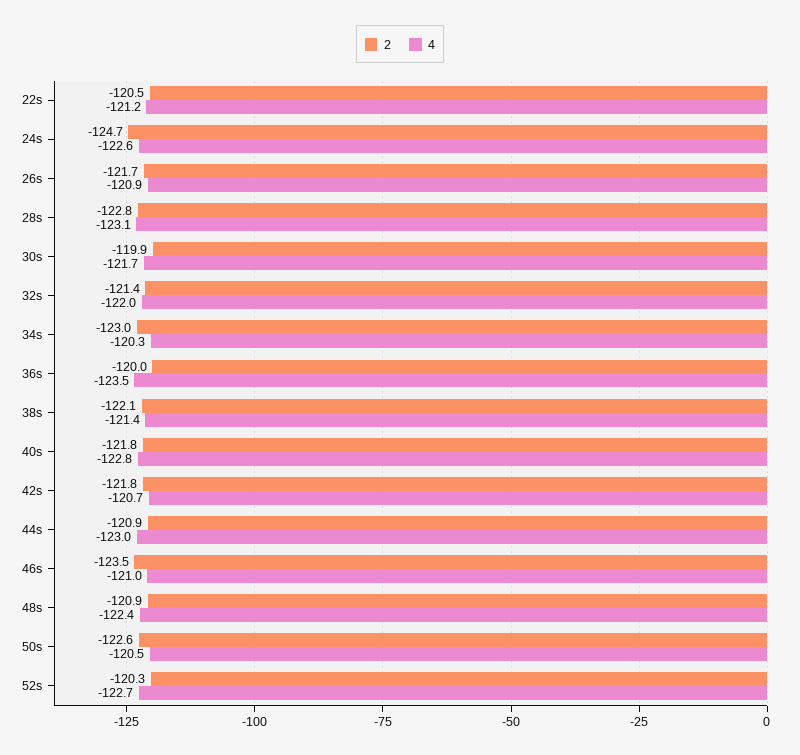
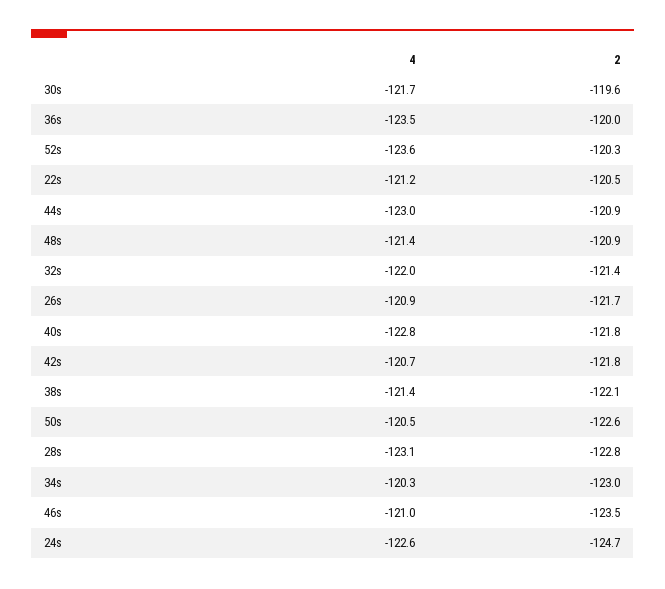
  {
    "2": {
      "22s": -120.5,
      "24s": -124.7,
      "26s": -121.7,
      "28s": -122.8,
-     "30s": -119.9,
+     "30s": -119.6,
      "32s": -121.4,
      "34s": -123,
      "36s": -120,
      "38s": -122.1,
      "40s": -121.8,
      "42s": -121.8,
      "44s": -120.9,
      "46s": -123.5,
      "48s": -120.9,
      "50s": -122.6,
      "52s": -120.3
    },
    "4": {
      "22s": -121.2,
      "24s": -122.6,
      "26s": -120.9,
      "28s": -123.1,
      "30s": -121.7,
      "32s": -122,
      "34s": -120.3,
      "36s": -123.5,
      "38s": -121.4,
      "40s": -122.8,
      "42s": -120.7,
      "44s": -123,
      "46s": -121,
-     "48s": -122.4,
+     "48s": -121.4,
      "50s": -120.5,
-     "52s": -122.7
+     "52s": -123.6
    }
  }

